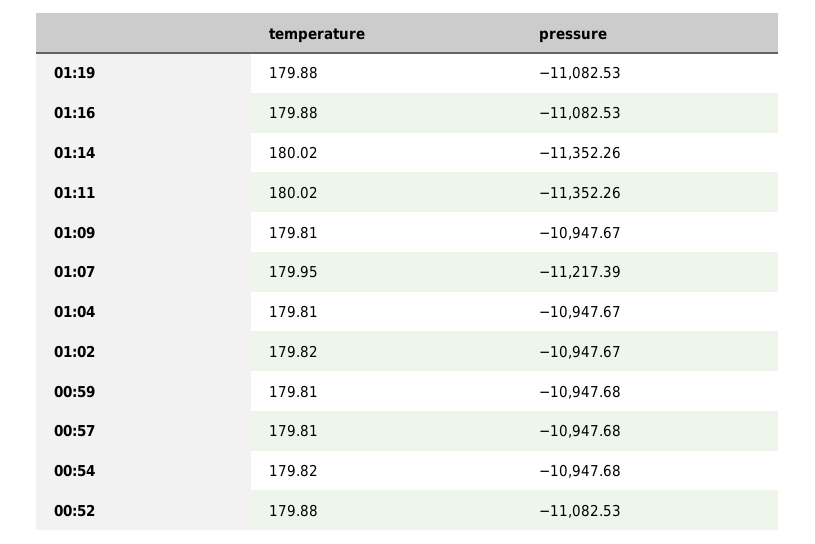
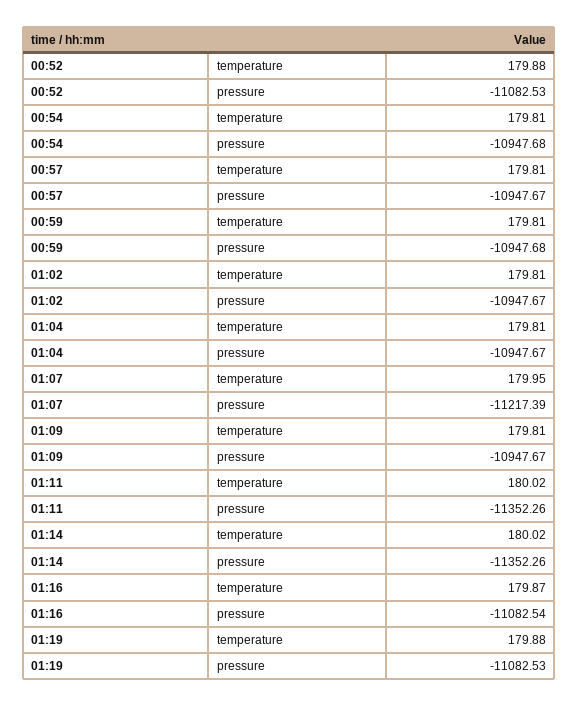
  {
    "temperature": {
      "01:19": 179.88,
-     "01:16": 179.88,
+     "01:16": 179.87,
      "01:14": 180.02,
      "01:11": 180.02,
      "01:09": 179.81,
      "01:07": 179.95,
      "01:04": 179.81,
-     "01:02": 179.82,
+     "01:02": 179.81,
      "00:59": 179.81,
      "00:57": 179.81,
-     "00:54": 179.82,
+     "00:54": 179.81,
      "00:52": 179.88
    },
    "pressure": {
      "01:19": -11082.53,
-     "01:16": -11082.53,
+     "01:16": -11082.54,
      "01:14": -11352.26,
      "01:11": -11352.26,
      "01:09": -10947.67,
      "01:07": -11217.39,
      "01:04": -10947.67,
      "01:02": -10947.67,
      "00:59": -10947.68,
-     "00:57": -10947.68,
+     "00:57": -10947.67,
      "00:54": -10947.68,
      "00:52": -11082.53
    }
  }

